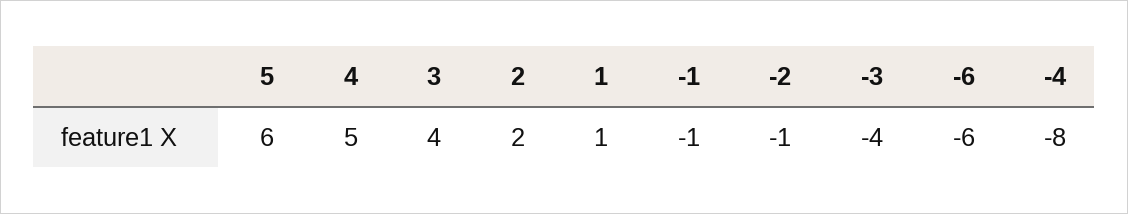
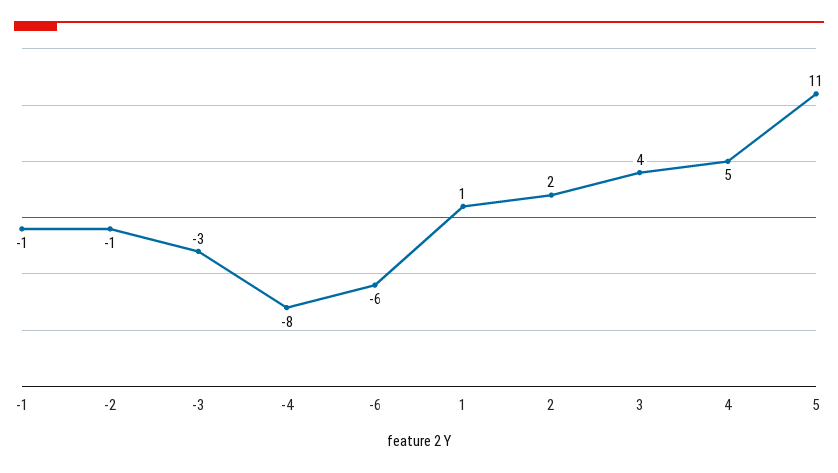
  {
-   "5": 6,
+   "5": 11,
    "4": 5,
    "3": 4,
    "2": 2,
    "1": 1,
    "-1": -1,
    "-2": -1,
-   "-3": -4,
+   "-3": -3,
    "-6": -6,
    "-4": -8
  }

